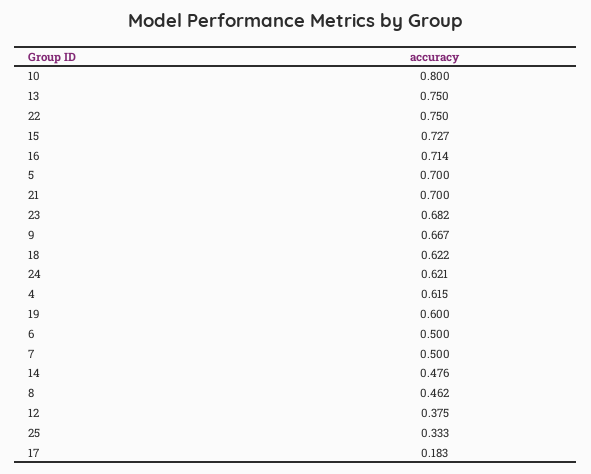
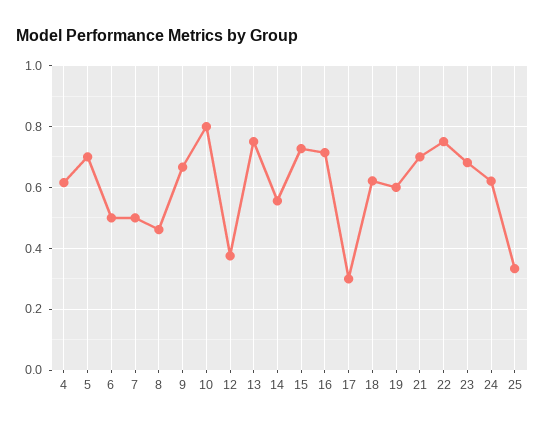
  {
    "10": 0.8,
    "13": 0.75,
    "22": 0.75,
    "15": 0.727,
    "16": 0.714,
    "5": 0.7,
    "21": 0.7,
    "23": 0.682,
    "9": 0.667,
    "18": 0.622,
    "24": 0.621,
    "4": 0.615,
    "19": 0.6,
    "6": 0.5,
    "7": 0.5,
-   "14": 0.476,
+   "14": 0.56,
    "8": 0.462,
    "12": 0.375,
    "25": 0.333,
-   "17": 0.183
+   "17": 0.3
  }

